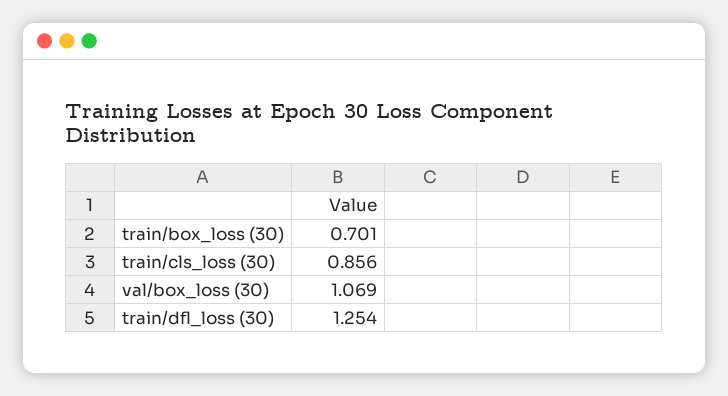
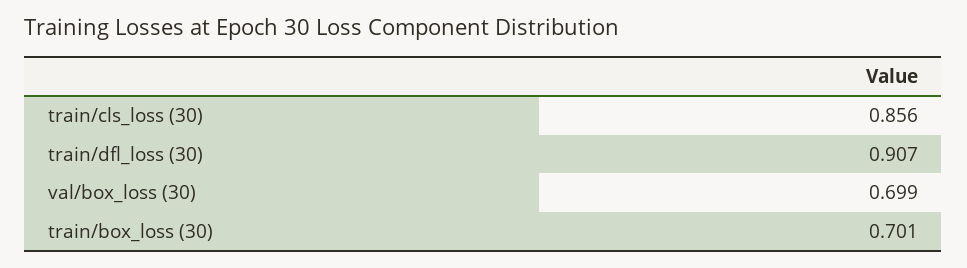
  {
    "train/box_loss (30)": 0.701,
    "train/cls_loss (30)": 0.856,
-   "val/box_loss (30)": 1.069,
+   "val/box_loss (30)": 0.699,
-   "train/dfl_loss (30)": 1.254
+   "train/dfl_loss (30)": 0.907
  }

